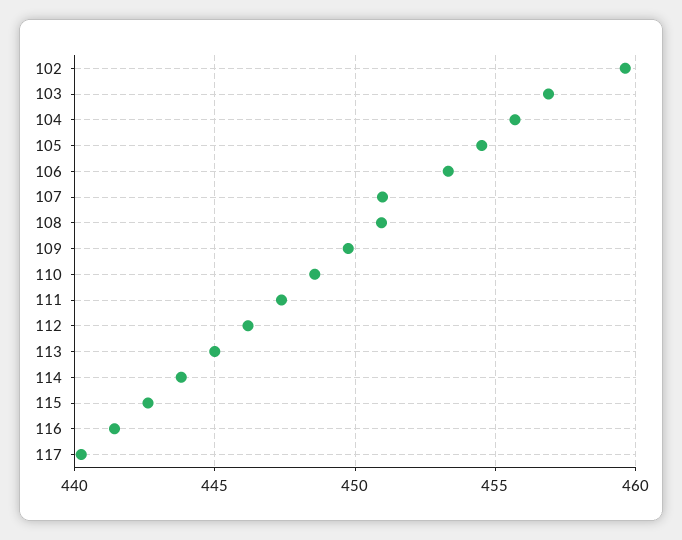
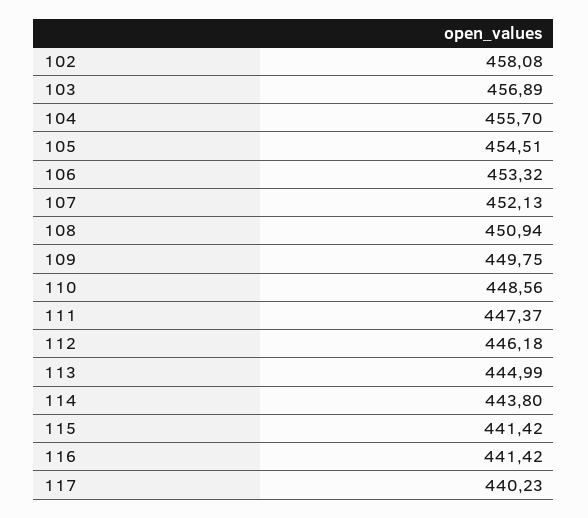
  {
-   "102": 459.5,
+   "102": 458.08,
    "103": 456.89,
    "104": 455.7,
    "105": 454.51,
    "106": 453.32,
-   "107": 451,
+   "107": 452.13,
    "108": 450.94,
    "109": 449.75,
    "110": 448.56,
    "111": 447.37,
    "112": 446.18,
    "113": 444.99,
    "114": 443.8,
-   "115": 442.5,
+   "115": 441.42,
    "116": 441.42,
    "117": 440.23
  }

